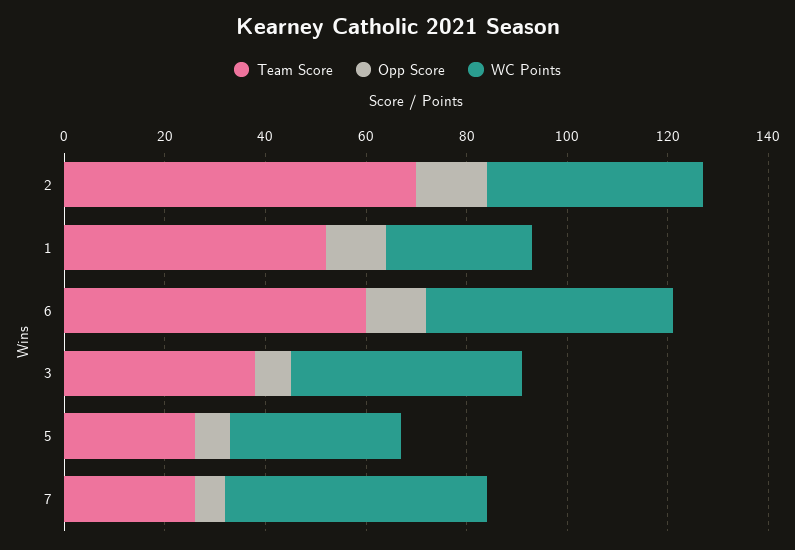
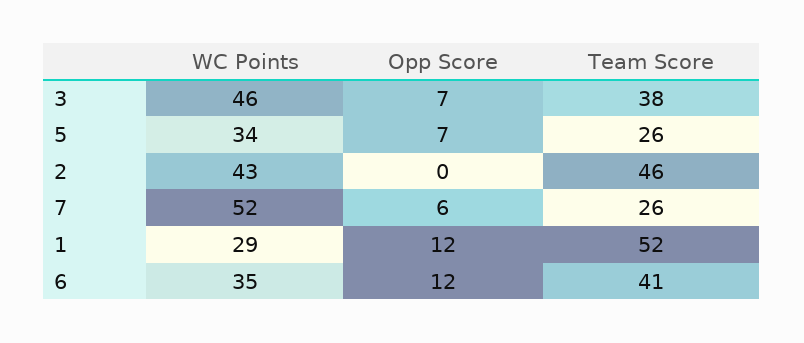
  {
    "Team Score": {
-     "2": 70,
+     "2": 46,
      "1": 52,
-     "6": 60,
+     "6": 41,
      "3": 38,
      "5": 26,
      "7": 26
    },
    "Opp Score": {
-     "2": 15,
+     "2": 0,
      "1": 12,
      "6": 12,
      "3": 7,
      "5": 7,
      "7": 6
    },
    "WC Points": {
      "2": 43,
      "1": 29,
-     "6": 50,
+     "6": 35,
      "3": 46,
      "5": 34,
      "7": 52
    }
  }

